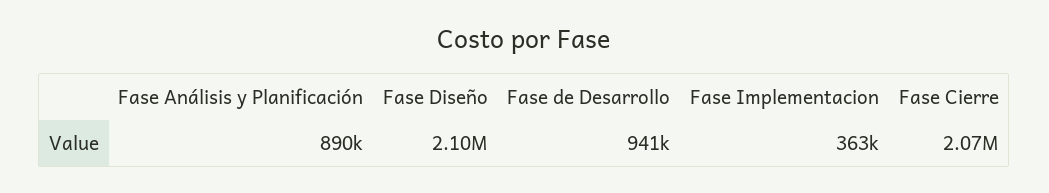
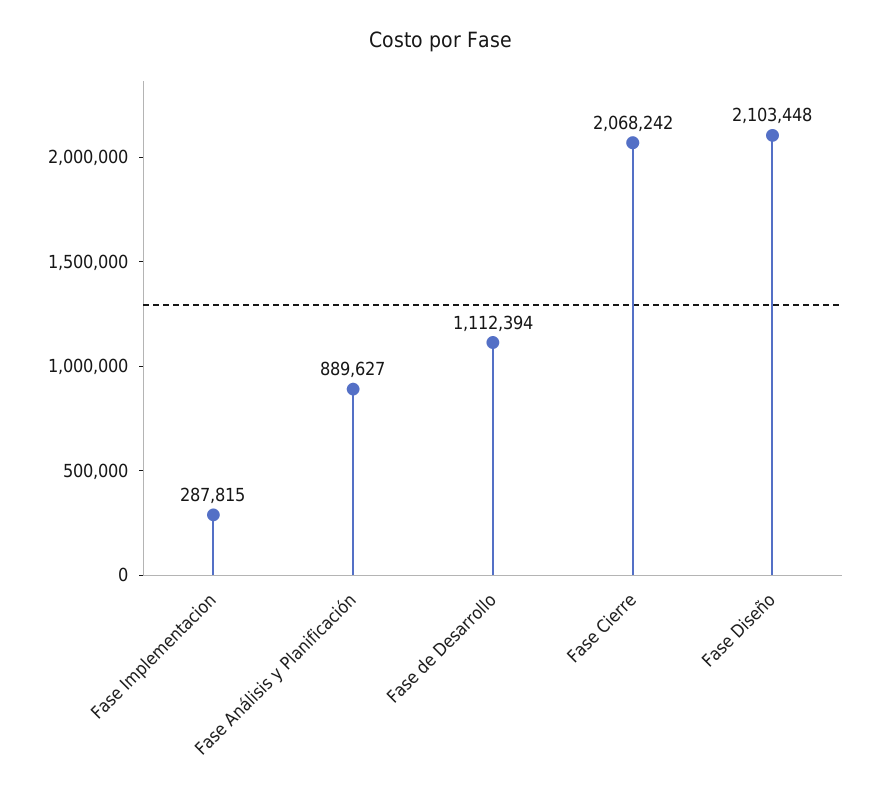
  {
    "Fase Análisis y Planificación": 889627,
    "Fase Diseño": 2103448,
-   "Fase de Desarrollo": 941000,
+   "Fase de Desarrollo": 1112394,
-   "Fase Implementacion": 363000,
+   "Fase Implementacion": 287815,
    "Fase Cierre": 2068242
  }

